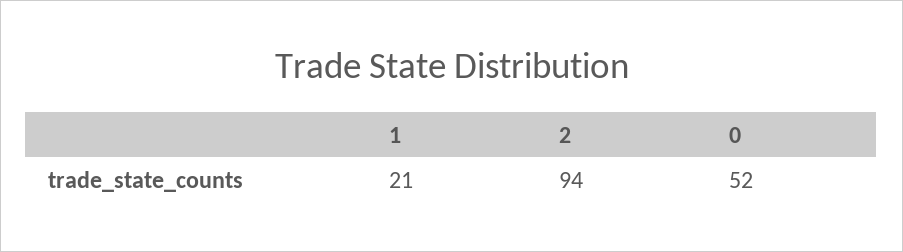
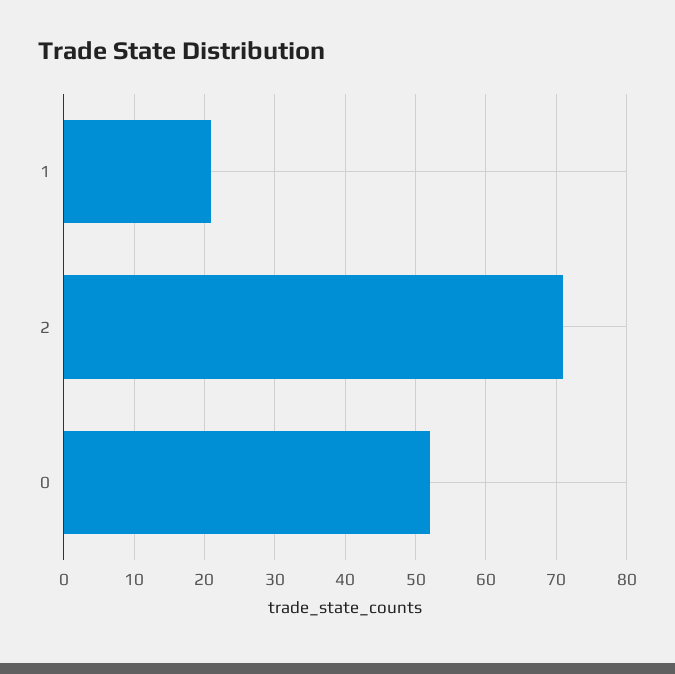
  {
    "1": 21,
-   "2": 94,
+   "2": 71,
    "0": 52
  }

